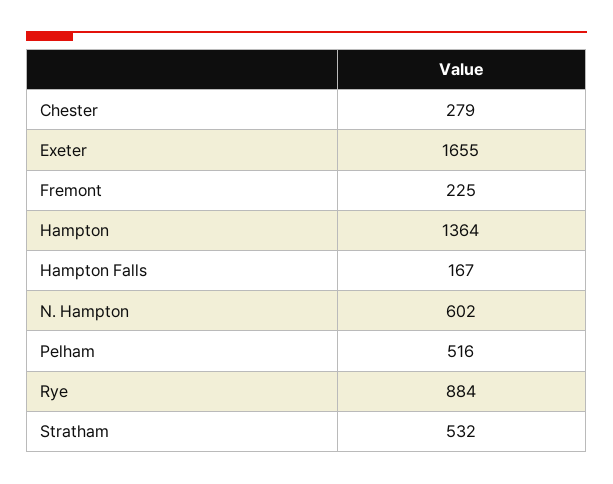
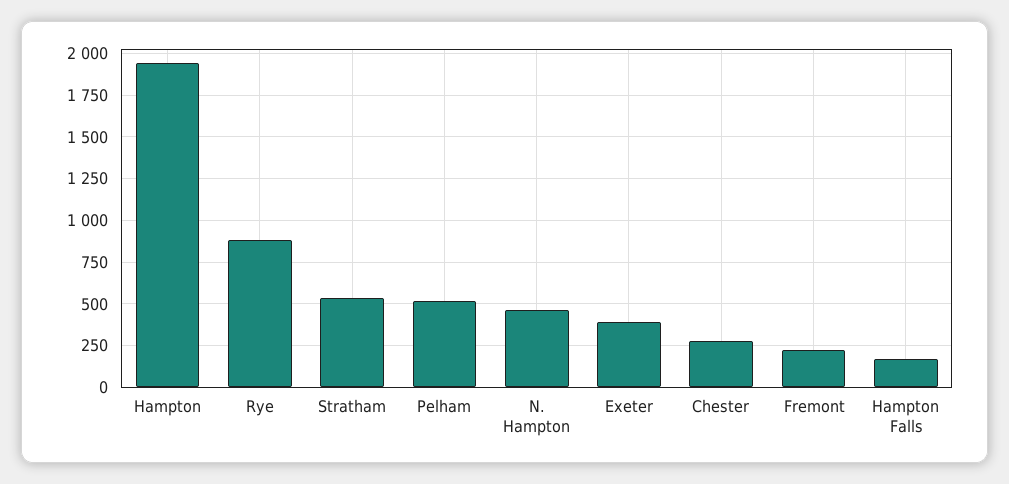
  {
    "Chester": 279,
-   "Exeter": 1655,
+   "Exeter": 400,
    "Fremont": 225,
-   "Hampton": 1364,
+   "Hampton": 1950,
    "Hampton Falls": 167,
-   "N. Hampton": 602,
+   "N. Hampton": 450,
    "Pelham": 516,
    "Rye": 884,
    "Stratham": 532
  }

